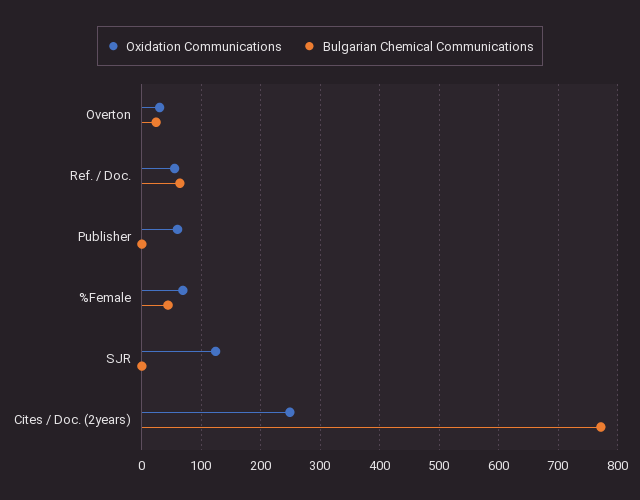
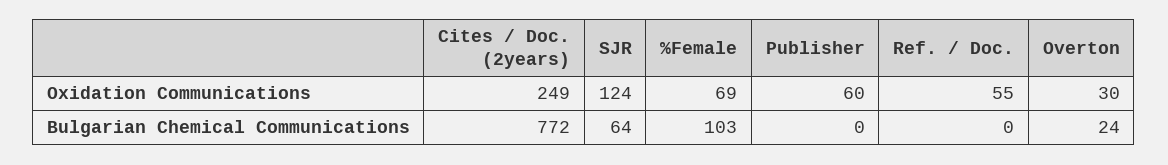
  {
    "Oxidation Communications": {
      "Overton": 30,
      "Ref. / Doc.": 55,
      "Publisher": 60,
      "%Female": 69,
      "SJR": 124,
      "Cites / Doc. (2years)": 249
    },
    "Bulgarian Chemical Communications": {
      "Overton": 24,
-     "Ref. / Doc.": 60,
+     "Ref. / Doc.": 0,
      "Publisher": 0,
-     "%Female": 40,
+     "%Female": 103,
-     "SJR": 0,
+     "SJR": 64,
      "Cites / Doc. (2years)": 772
    }
  }

